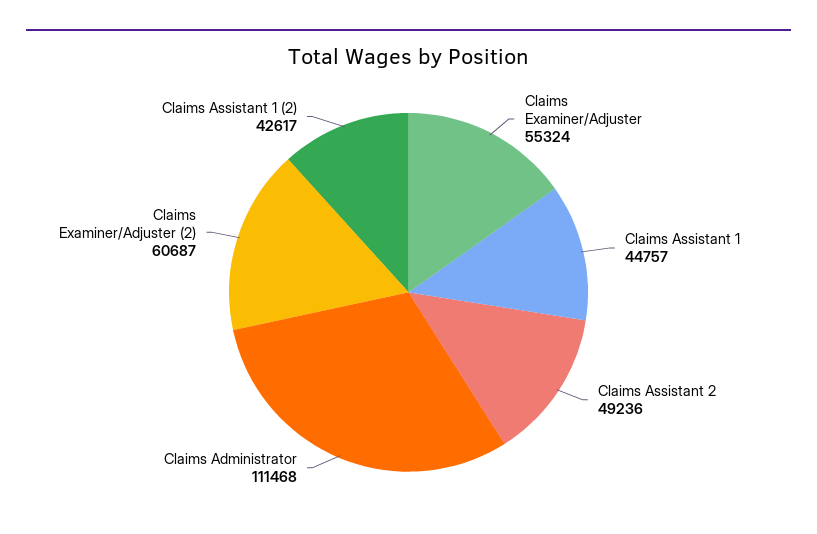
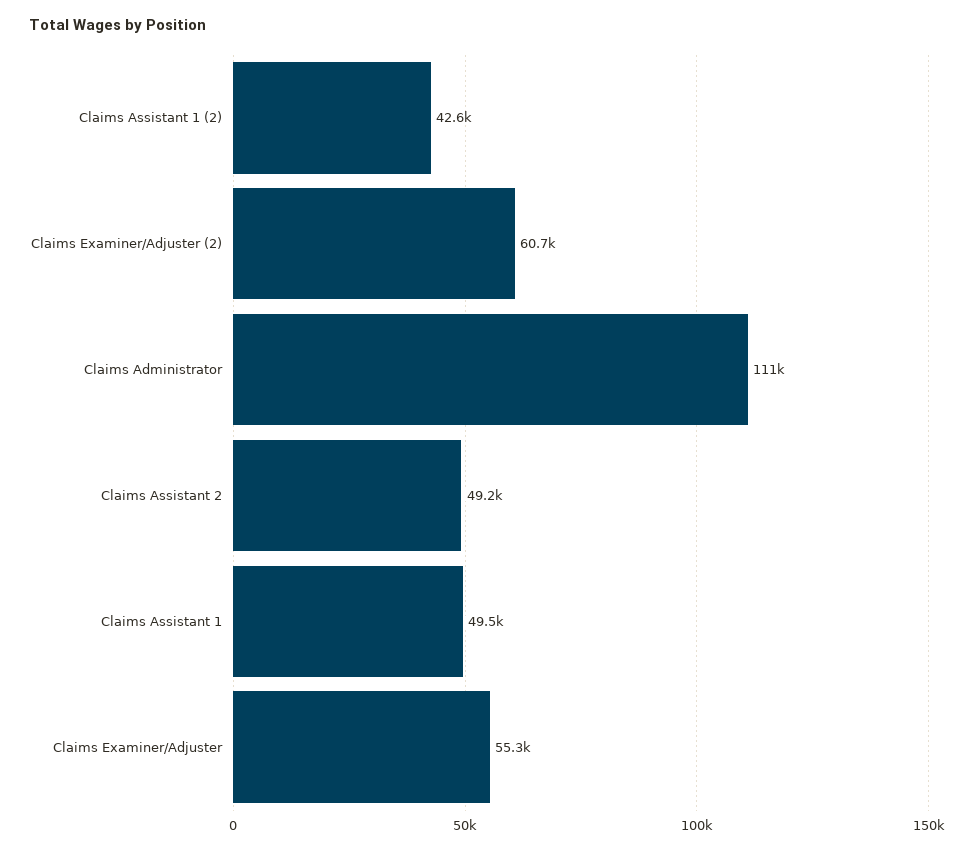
  {
    "Claims Examiner/Adjuster": 55324,
-   "Claims Assistant 1": 44757,
+   "Claims Assistant 1": 49500,
    "Claims Assistant 2": 49236,
    "Claims Administrator": 111468,
    "Claims Examiner/Adjuster (2)": 60687,
    "Claims Assistant 1 (2)": 42617
  }

